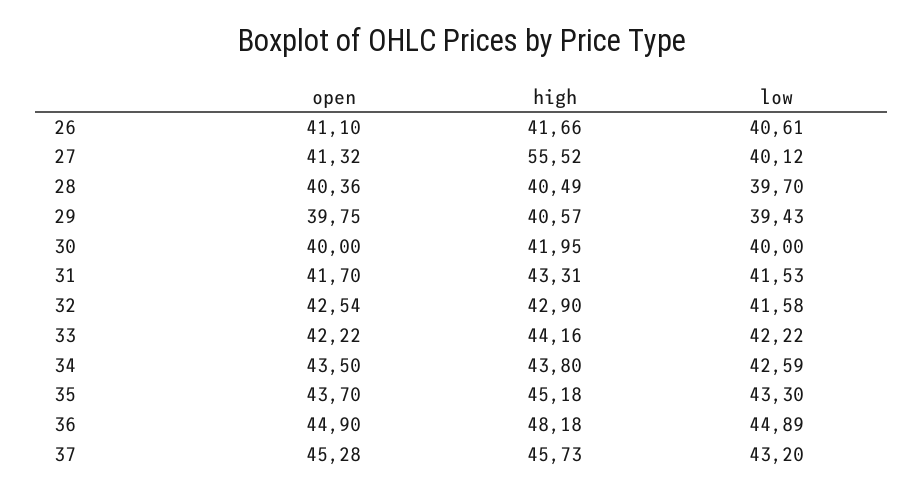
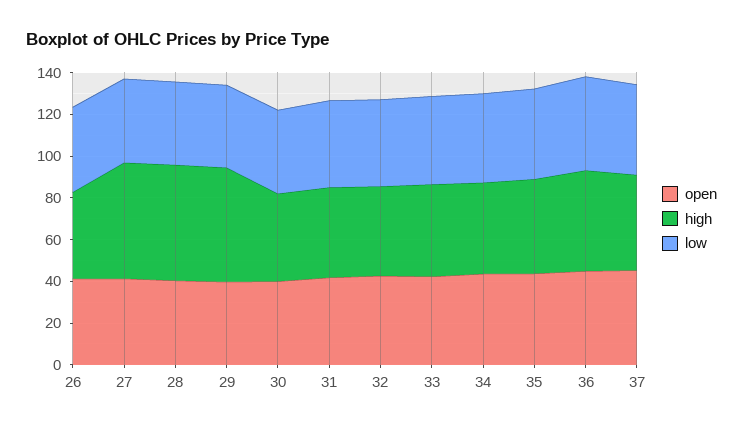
  {
    "open": {
      "26": 41.1,
      "27": 41.32,
      "28": 40.36,
      "29": 39.75,
      "30": 40,
      "31": 41.7,
      "32": 42.54,
      "33": 42.22,
      "34": 43.5,
      "35": 43.7,
      "36": 44.9,
      "37": 45.28
    },
    "high": {
      "26": 41.66,
      "27": 55.52,
-     "28": 40.49,
+     "28": 55,
-     "29": 40.57,
+     "29": 55,
      "30": 41.95,
      "31": 43.31,
      "32": 42.9,
      "33": 44.16,
      "34": 43.8,
      "35": 45.18,
      "36": 48.18,
      "37": 45.73
    },
    "low": {
      "26": 40.61,
      "27": 40.12,
      "28": 39.7,
      "29": 39.43,
      "30": 40,
      "31": 41.53,
      "32": 41.58,
      "33": 42.22,
      "34": 42.59,
      "35": 43.3,
      "36": 44.89,
      "37": 43.2
    }
  }

